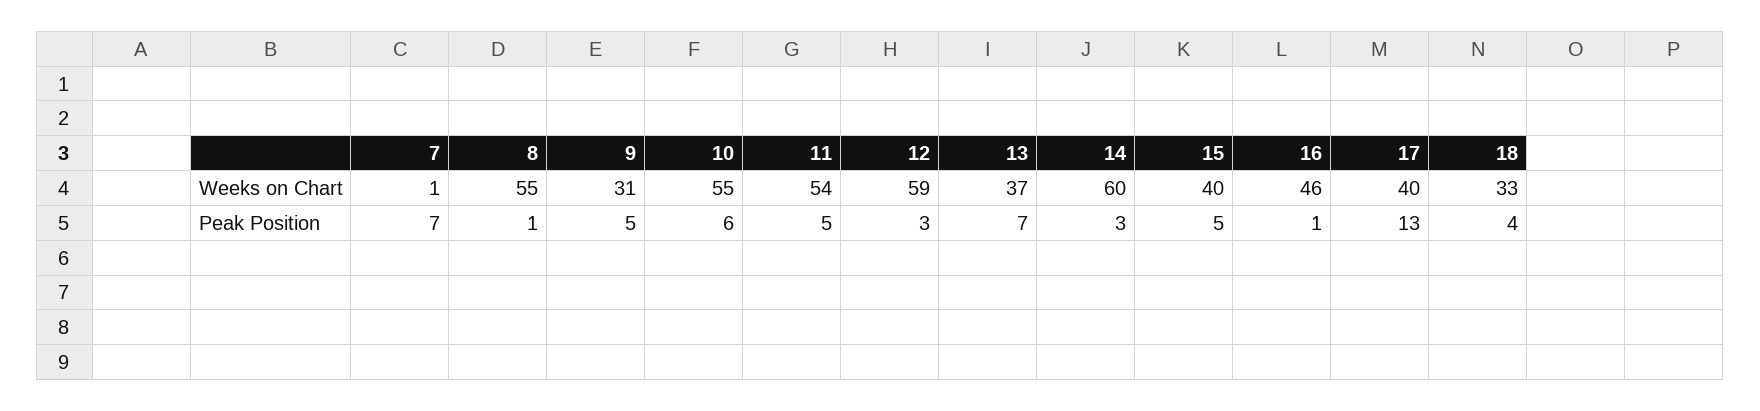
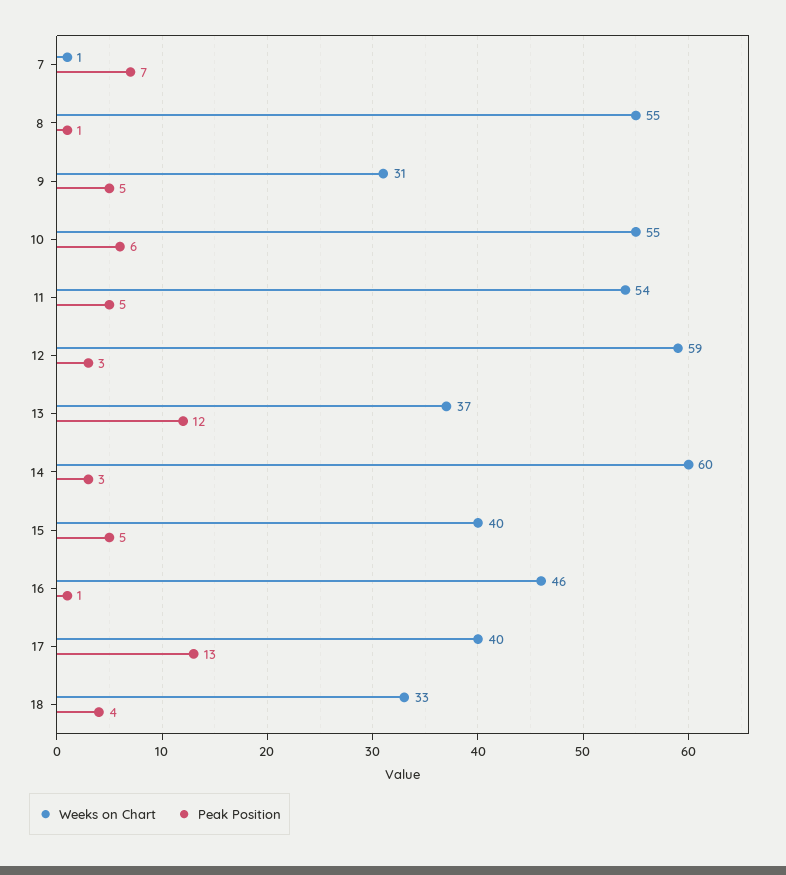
  {
    "Weeks on Chart": {
      "7": 1,
      "8": 55,
      "9": 31,
      "10": 55,
      "11": 54,
      "12": 59,
      "13": 37,
      "14": 60,
      "15": 40,
      "16": 46,
      "17": 40,
      "18": 33
    },
    "Peak Position": {
      "7": 7,
      "8": 1,
      "9": 5,
      "10": 6,
      "11": 5,
      "12": 3,
-     "13": 7,
+     "13": 12,
      "14": 3,
      "15": 5,
      "16": 1,
      "17": 13,
      "18": 4
    }
  }

